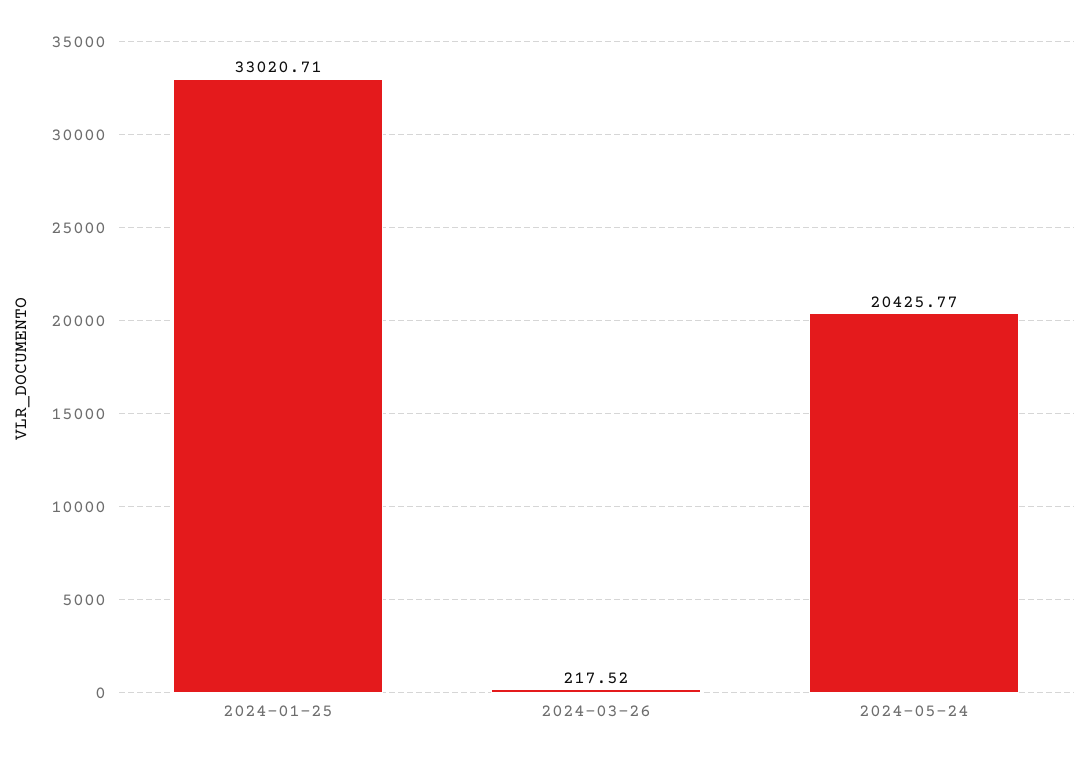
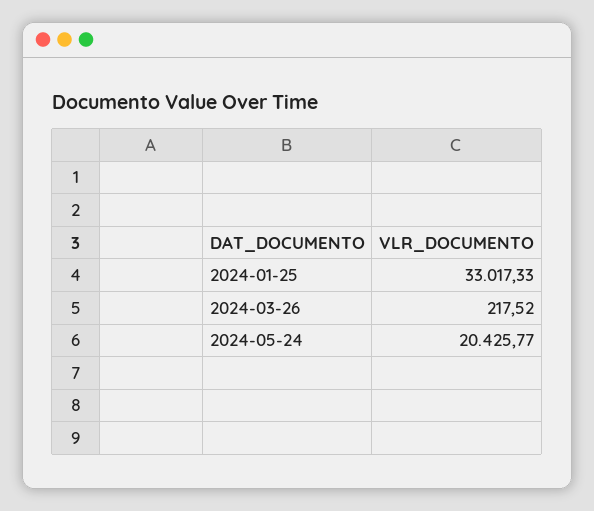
  {
-   "2024-01-25": 33020.71,
+   "2024-01-25": 33017.33,
    "2024-03-26": 217.52,
    "2024-05-24": 20425.77
  }

